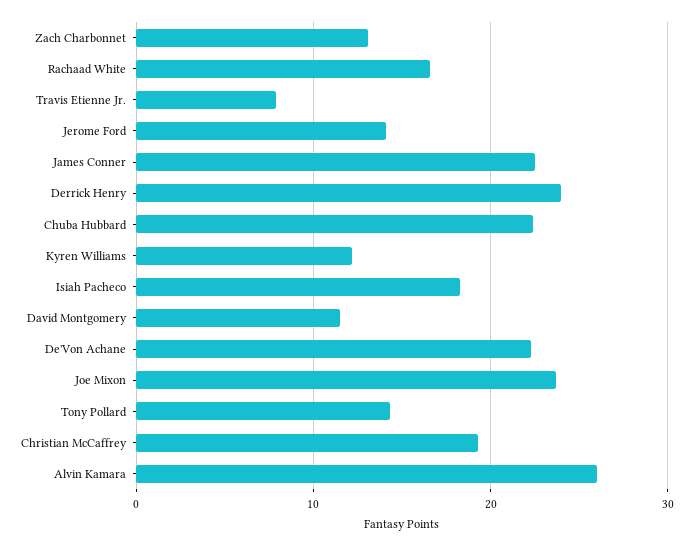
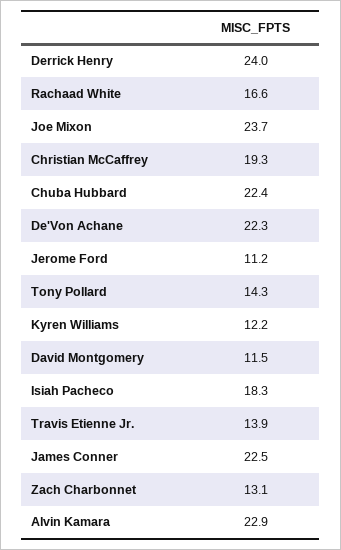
  {
    "Zach Charbonnet": 13.1,
    "Rachaad White": 16.6,
-   "Travis Etienne Jr.": 8,
+   "Travis Etienne Jr.": 13.9,
-   "Jerome Ford": 14,
+   "Jerome Ford": 11.2,
    "James Conner": 22.5,
    "Derrick Henry": 24,
    "Chuba Hubbard": 22.4,
    "Kyren Williams": 12.2,
    "Isiah Pacheco": 18.3,
    "David Montgomery": 11.5,
    "De'Von Achane": 22.3,
    "Joe Mixon": 23.7,
    "Tony Pollard": 14.3,
    "Christian McCaffrey": 19.3,
-   "Alvin Kamara": 26
+   "Alvin Kamara": 22.9
  }

